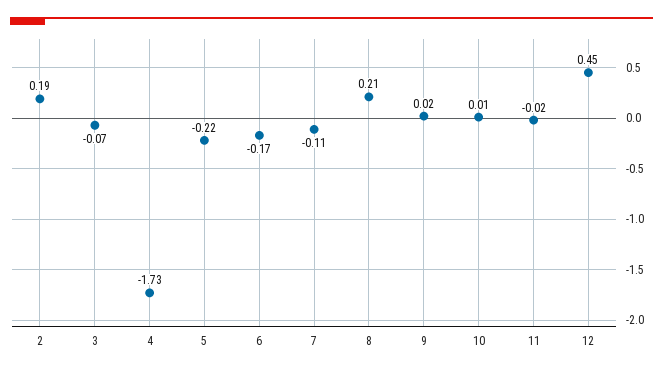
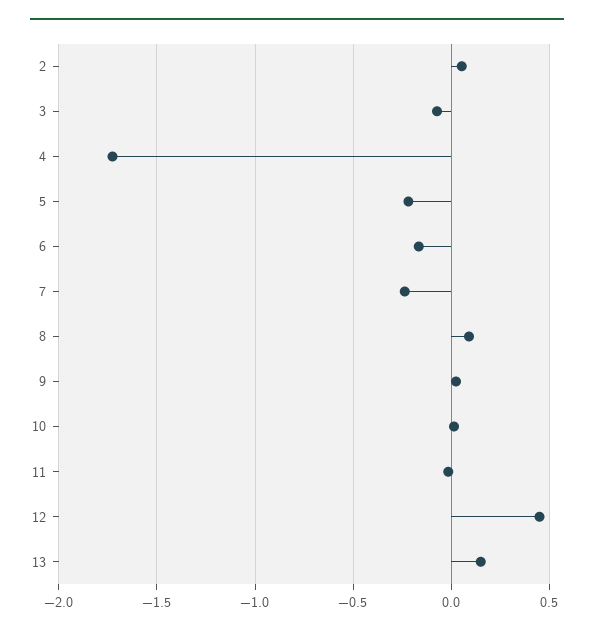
  {
-   "2": 0.19,
+   "2": 0.05,
    "3": -0.07,
    "4": -1.73,
    "5": -0.22,
    "6": -0.17,
-   "7": -0.11,
+   "7": -0.25,
-   "8": 0.21,
+   "8": 0.1,
    "9": 0.02,
    "10": 0.01,
    "11": -0.02,
-   "12": 0.45
+   "12": 0.45,
+   "13": 0.15
  }

